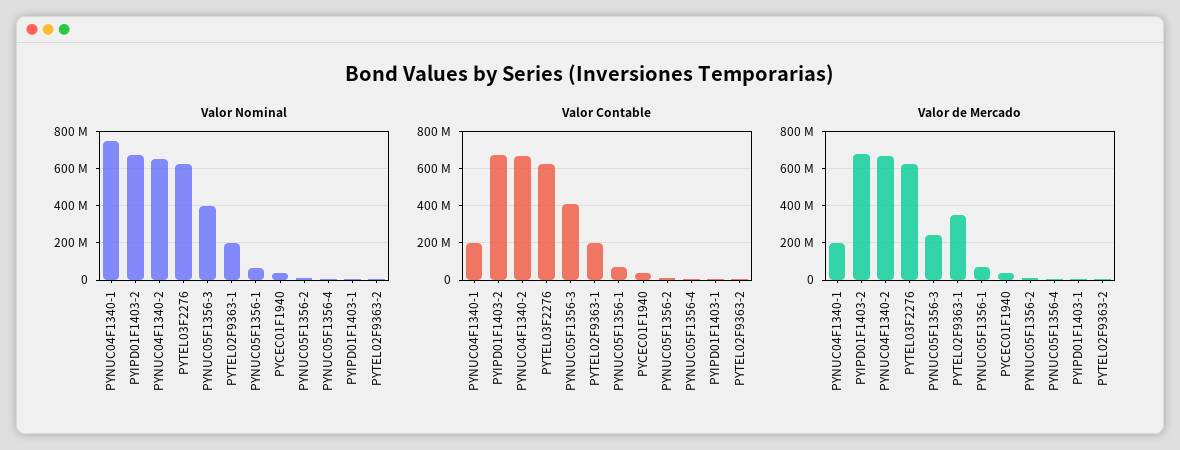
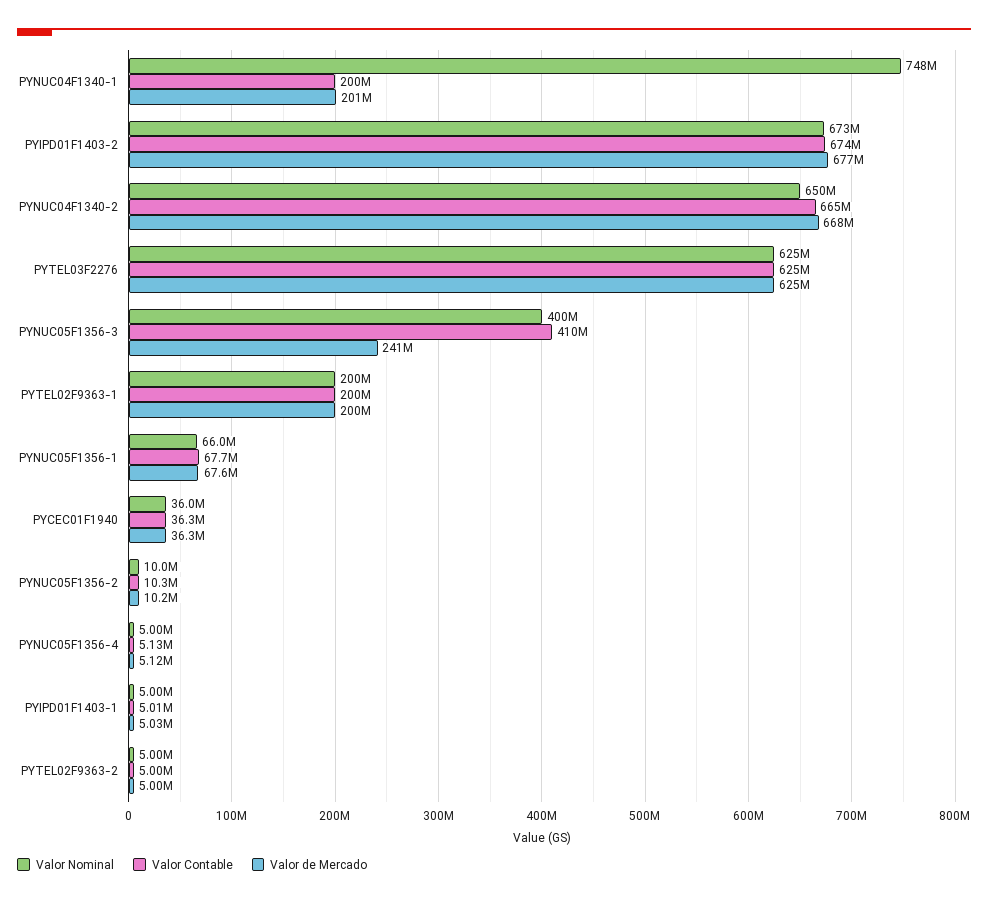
  {
    "Valor Nominal": {
      "PYNUC04F1340-1": 748000000,
      "PYIPD01F1403-2": 673000000,
      "PYNUC04F1340-2": 650000000,
      "PYTEL03F2276": 625000000,
      "PYNUC05F1356-3": 400000000,
      "PYTEL02F9363-1": 200000000,
      "PYNUC05F1356-1": 66000000,
      "PYCEC01F1940": 36000000,
      "PYNUC05F1356-2": 10000000,
      "PYNUC05F1356-4": 5000000,
      "PYIPD01F1403-1": 5000000,
      "PYTEL02F9363-2": 5000000
    },
    "Valor Contable": {
      "PYNUC04F1340-1": 200000000,
      "PYIPD01F1403-2": 674000000,
      "PYNUC04F1340-2": 665000000,
      "PYTEL03F2276": 625000000,
      "PYNUC05F1356-3": 410000000,
      "PYTEL02F9363-1": 200000000,
      "PYNUC05F1356-1": 67700000,
      "PYCEC01F1940": 36300000,
      "PYNUC05F1356-2": 10300000,
      "PYNUC05F1356-4": 5130000,
      "PYIPD01F1403-1": 5010000,
      "PYTEL02F9363-2": 5000000
    },
    "Valor de Mercado": {
      "PYNUC04F1340-1": 201000000,
      "PYIPD01F1403-2": 677000000,
      "PYNUC04F1340-2": 668000000,
      "PYTEL03F2276": 625000000,
      "PYNUC05F1356-3": 241000000,
-     "PYTEL02F9363-1": 350000000,
+     "PYTEL02F9363-1": 200000000,
      "PYNUC05F1356-1": 67600000,
      "PYCEC01F1940": 36300000,
      "PYNUC05F1356-2": 10200000,
      "PYNUC05F1356-4": 5120000,
      "PYIPD01F1403-1": 5030000,
      "PYTEL02F9363-2": 5000000
    }
  }

